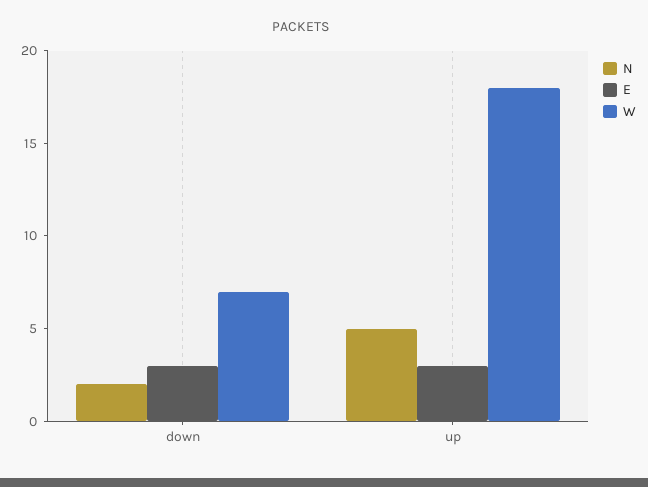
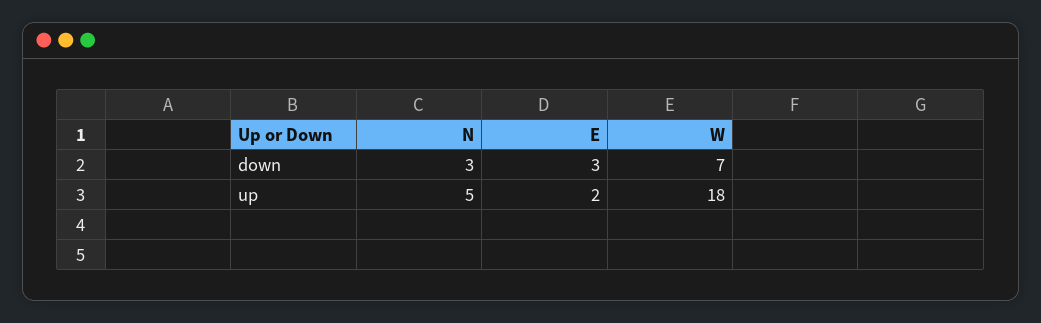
  {
    "N": {
-     "down": 2,
+     "down": 3,
      "up": 5
    },
    "E": {
      "down": 3,
-     "up": 3
+     "up": 2
    },
    "W": {
      "down": 7,
      "up": 18
    }
  }

